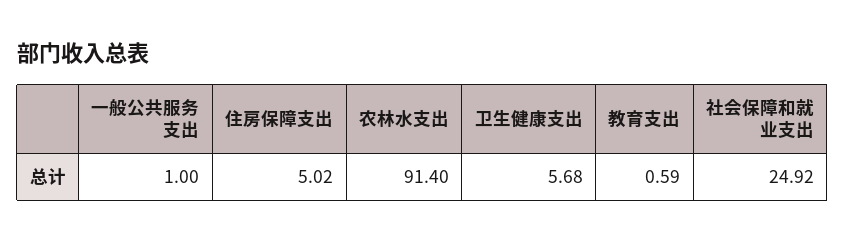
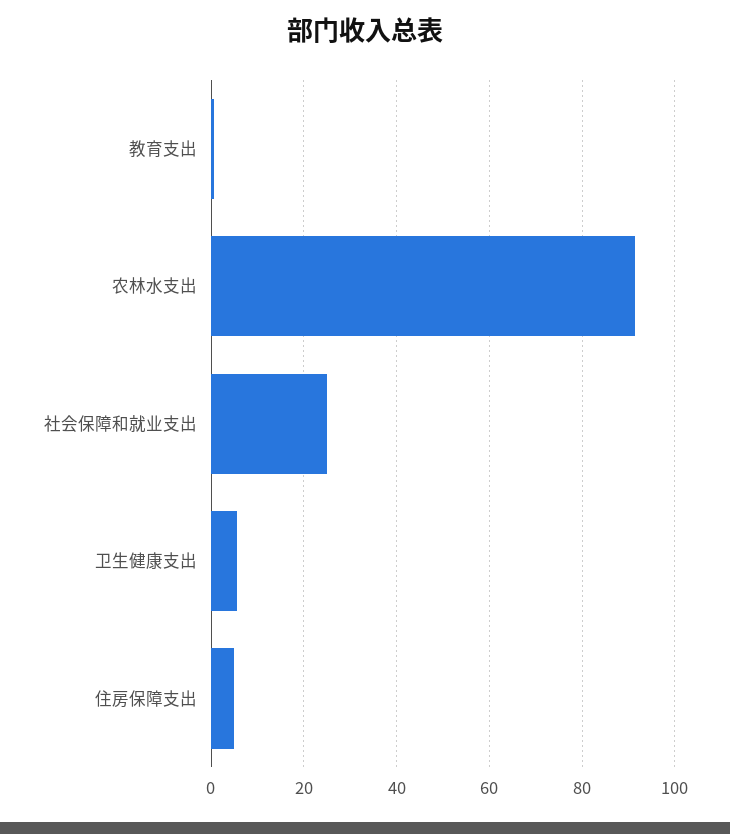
  {
-   "一般公共服务支出": 1,
    "住房保障支出": 5.02,
    "农林水支出": 91.4,
    "卫生健康支出": 5.68,
    "教育支出": 0.59,
    "社会保障和就业支出": 24.92
  }

